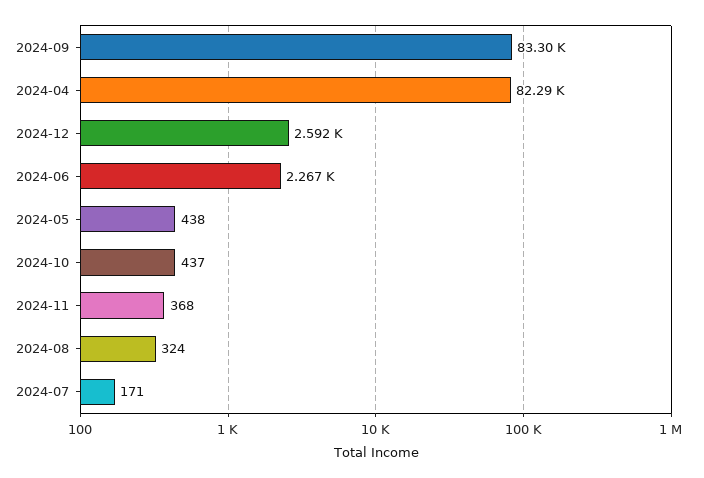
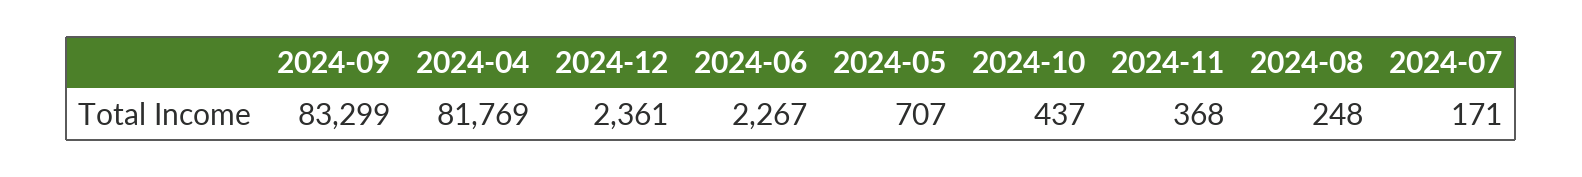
  {
    "2024-09": 83299,
-   "2024-04": 82290,
+   "2024-04": 81769,
-   "2024-12": 2592,
+   "2024-12": 2361,
    "2024-06": 2267,
-   "2024-05": 438,
+   "2024-05": 707,
    "2024-10": 437,
    "2024-11": 368,
-   "2024-08": 324,
+   "2024-08": 248,
    "2024-07": 171
  }

